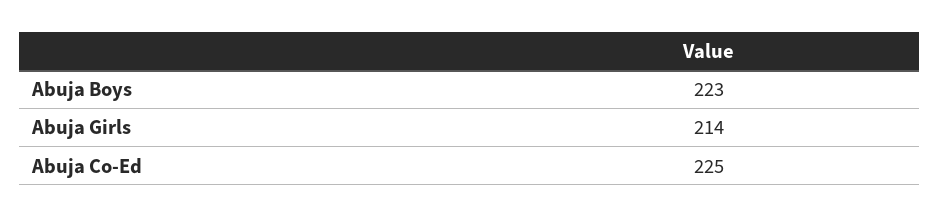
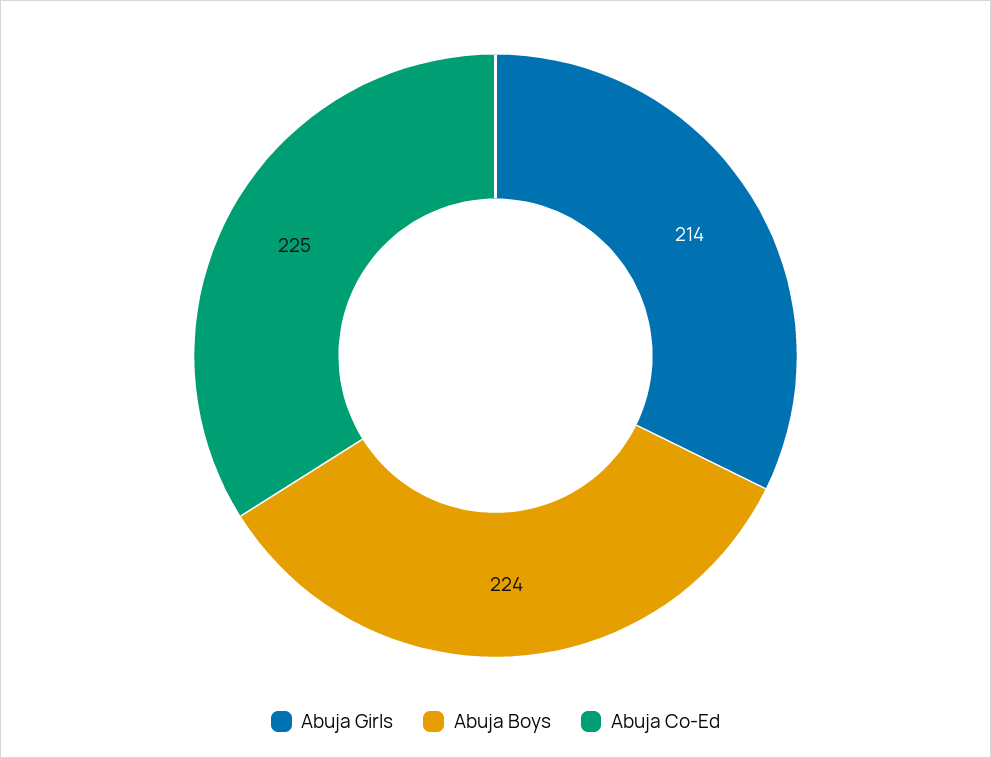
  {
-   "Abuja Boys": 223,
+   "Abuja Boys": 224,
    "Abuja Girls": 214,
    "Abuja Co-Ed": 225
  }

